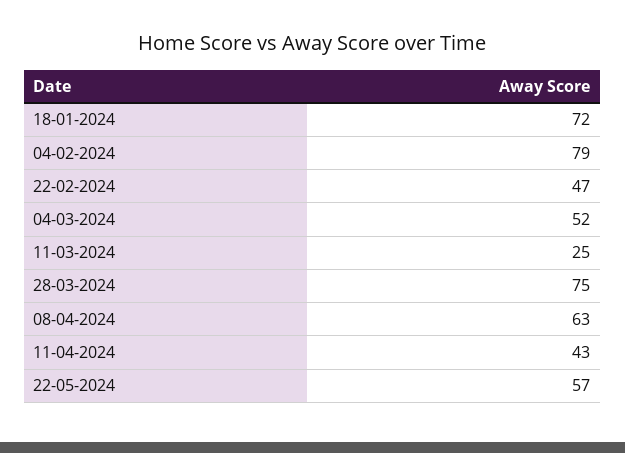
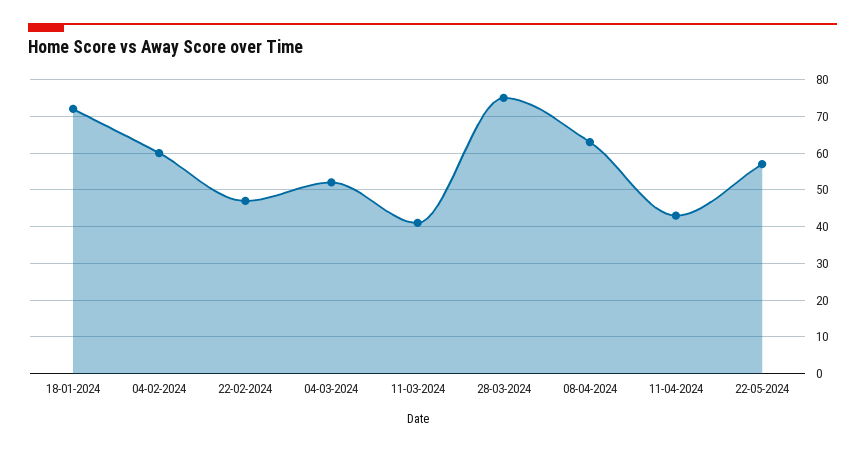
  {
    "18-01-2024": 72,
-   "04-02-2024": 79,
+   "04-02-2024": 60,
    "22-02-2024": 47,
    "04-03-2024": 52,
-   "11-03-2024": 25,
+   "11-03-2024": 40,
    "28-03-2024": 75,
    "08-04-2024": 63,
    "11-04-2024": 43,
    "22-05-2024": 57
  }

